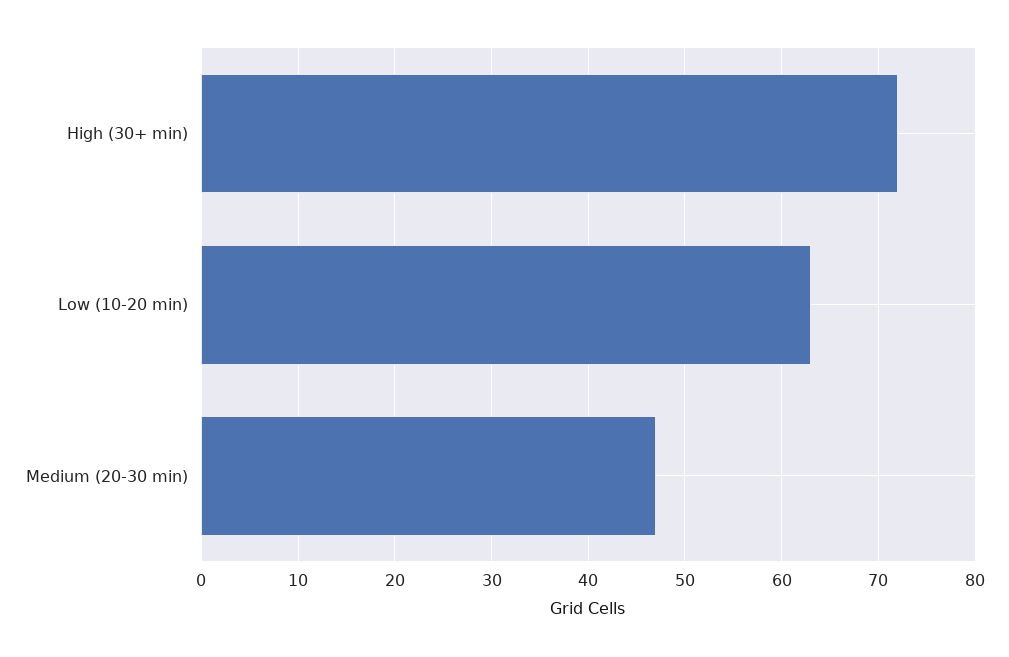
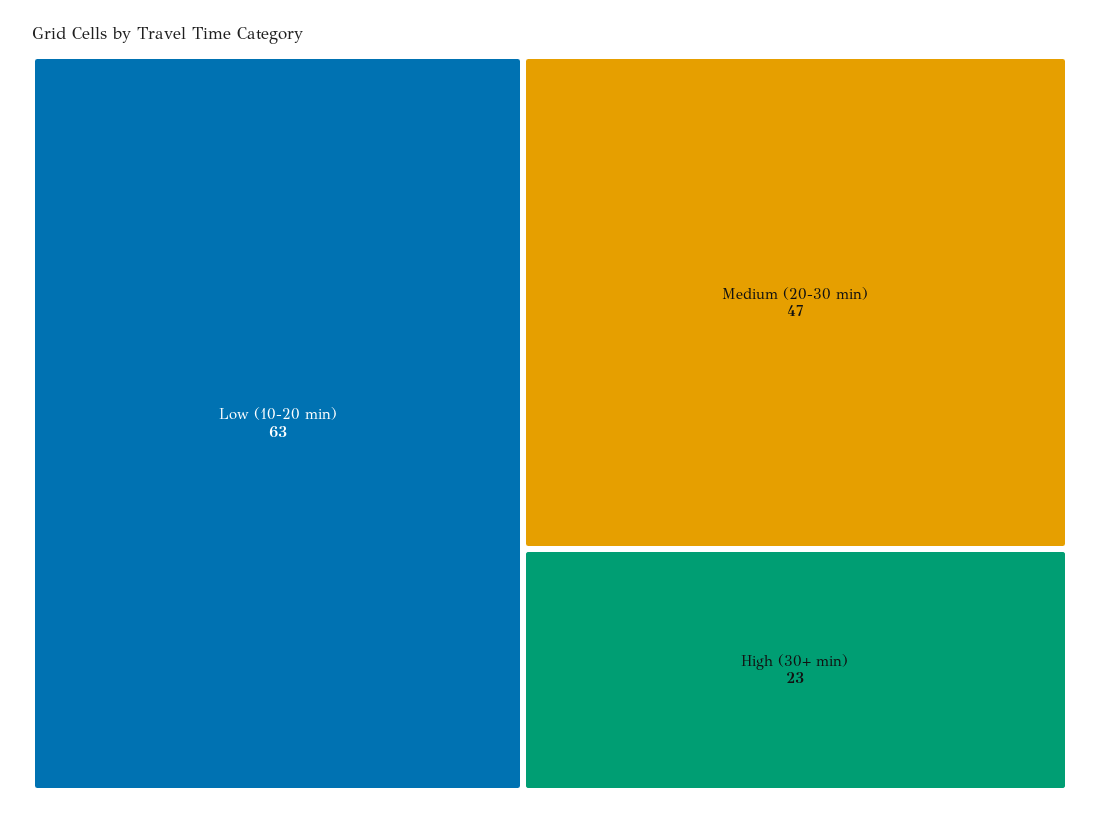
  {
-   "High (30+ min)": 72,
+   "High (30+ min)": 23,
    "Low (10-20 min)": 63,
    "Medium (20-30 min)": 47
  }

